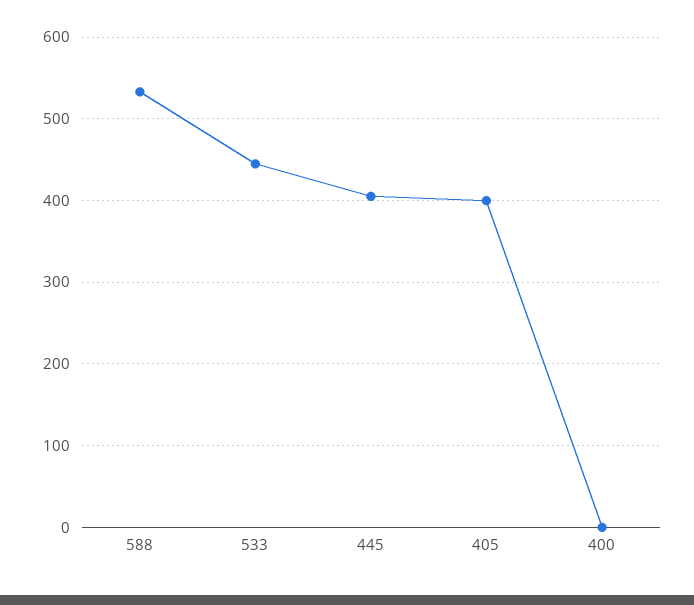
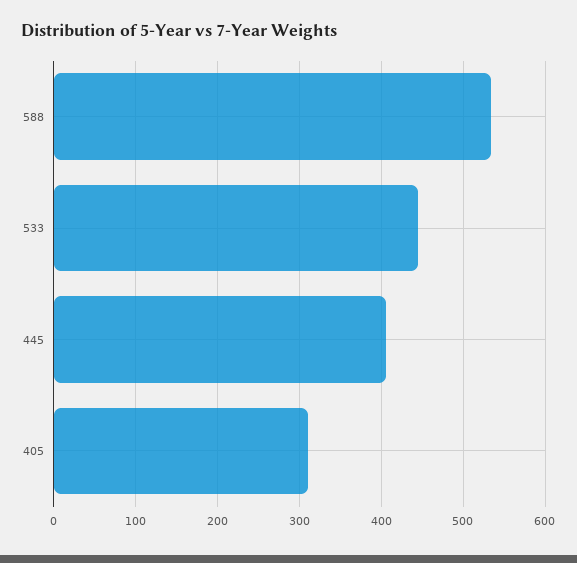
  {
    "588": 530,
    "533": 450,
    "445": 410,
-   "405": 400,
+   "405": 310
-   "400": 0
  }

